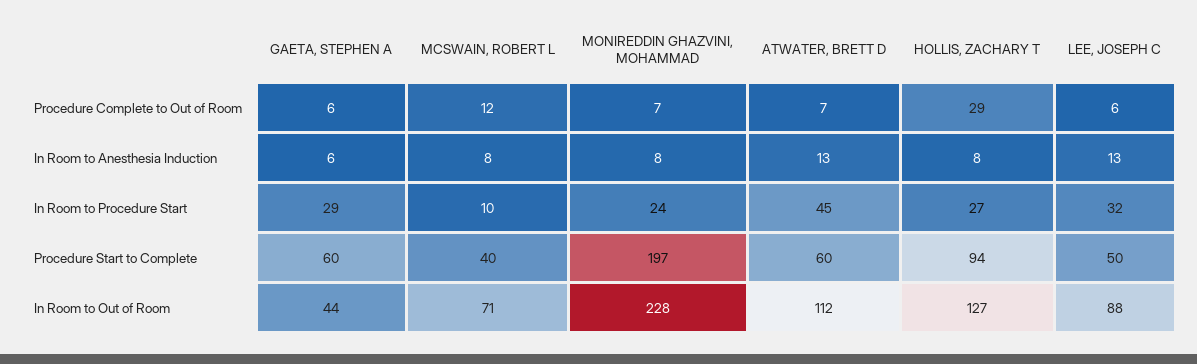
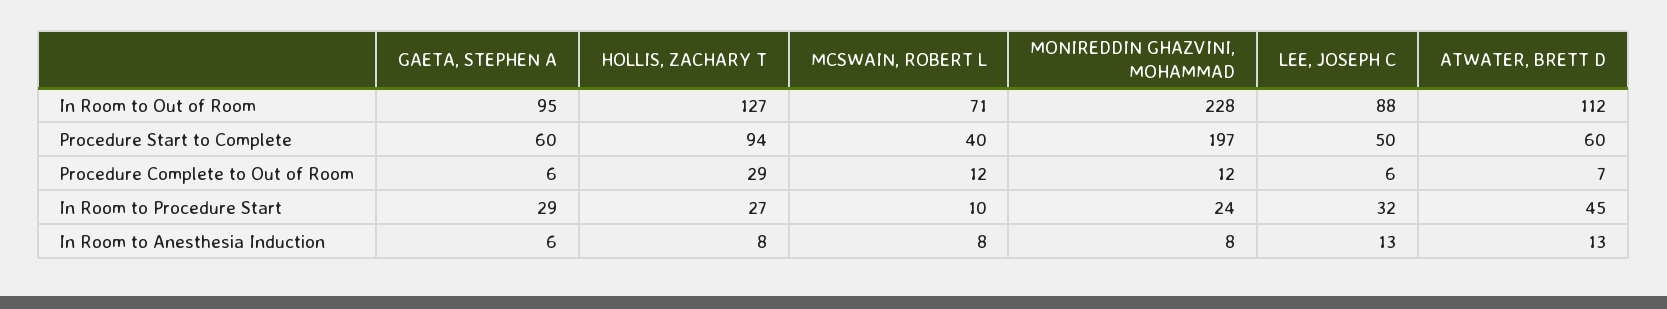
  {
    "GAETA, STEPHEN A": {
      "Procedure Complete to Out of Room": 6,
      "In Room to Anesthesia Induction": 6,
      "In Room to Procedure Start": 29,
      "Procedure Start to Complete": 60,
-     "In Room to Out of Room": 44
+     "In Room to Out of Room": 95
    },
    "MCSWAIN, ROBERT L": {
      "Procedure Complete to Out of Room": 12,
      "In Room to Anesthesia Induction": 8,
      "In Room to Procedure Start": 10,
      "Procedure Start to Complete": 40,
      "In Room to Out of Room": 71
    },
    "MONIREDDIN GHAZVINI, MOHAMMAD": {
-     "Procedure Complete to Out of Room": 7,
+     "Procedure Complete to Out of Room": 12,
      "In Room to Anesthesia Induction": 8,
      "In Room to Procedure Start": 24,
      "Procedure Start to Complete": 197,
      "In Room to Out of Room": 228
    },
    "ATWATER, BRETT D": {
      "Procedure Complete to Out of Room": 7,
      "In Room to Anesthesia Induction": 13,
      "In Room to Procedure Start": 45,
      "Procedure Start to Complete": 60,
      "In Room to Out of Room": 112
    },
    "HOLLIS, ZACHARY T": {
      "Procedure Complete to Out of Room": 29,
      "In Room to Anesthesia Induction": 8,
      "In Room to Procedure Start": 27,
      "Procedure Start to Complete": 94,
      "In Room to Out of Room": 127
    },
    "LEE, JOSEPH C": {
      "Procedure Complete to Out of Room": 6,
      "In Room to Anesthesia Induction": 13,
      "In Room to Procedure Start": 32,
      "Procedure Start to Complete": 50,
      "In Room to Out of Room": 88
    }
  }

